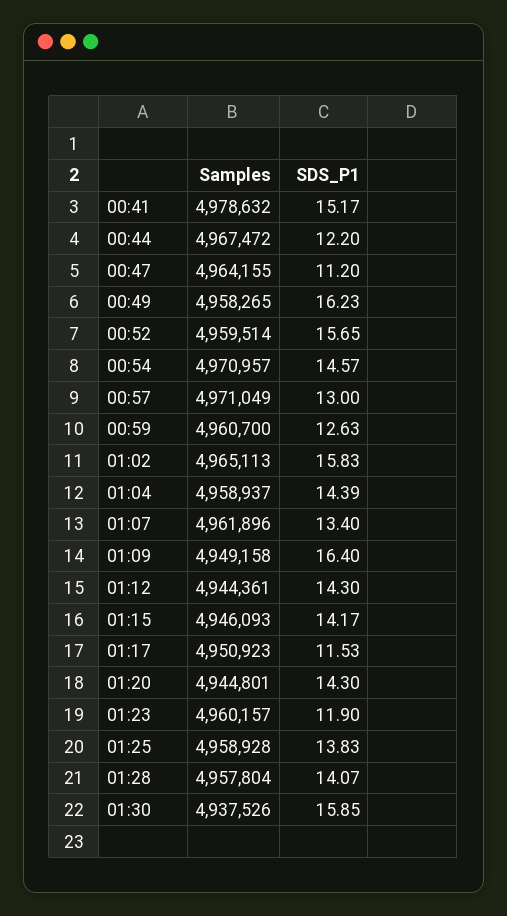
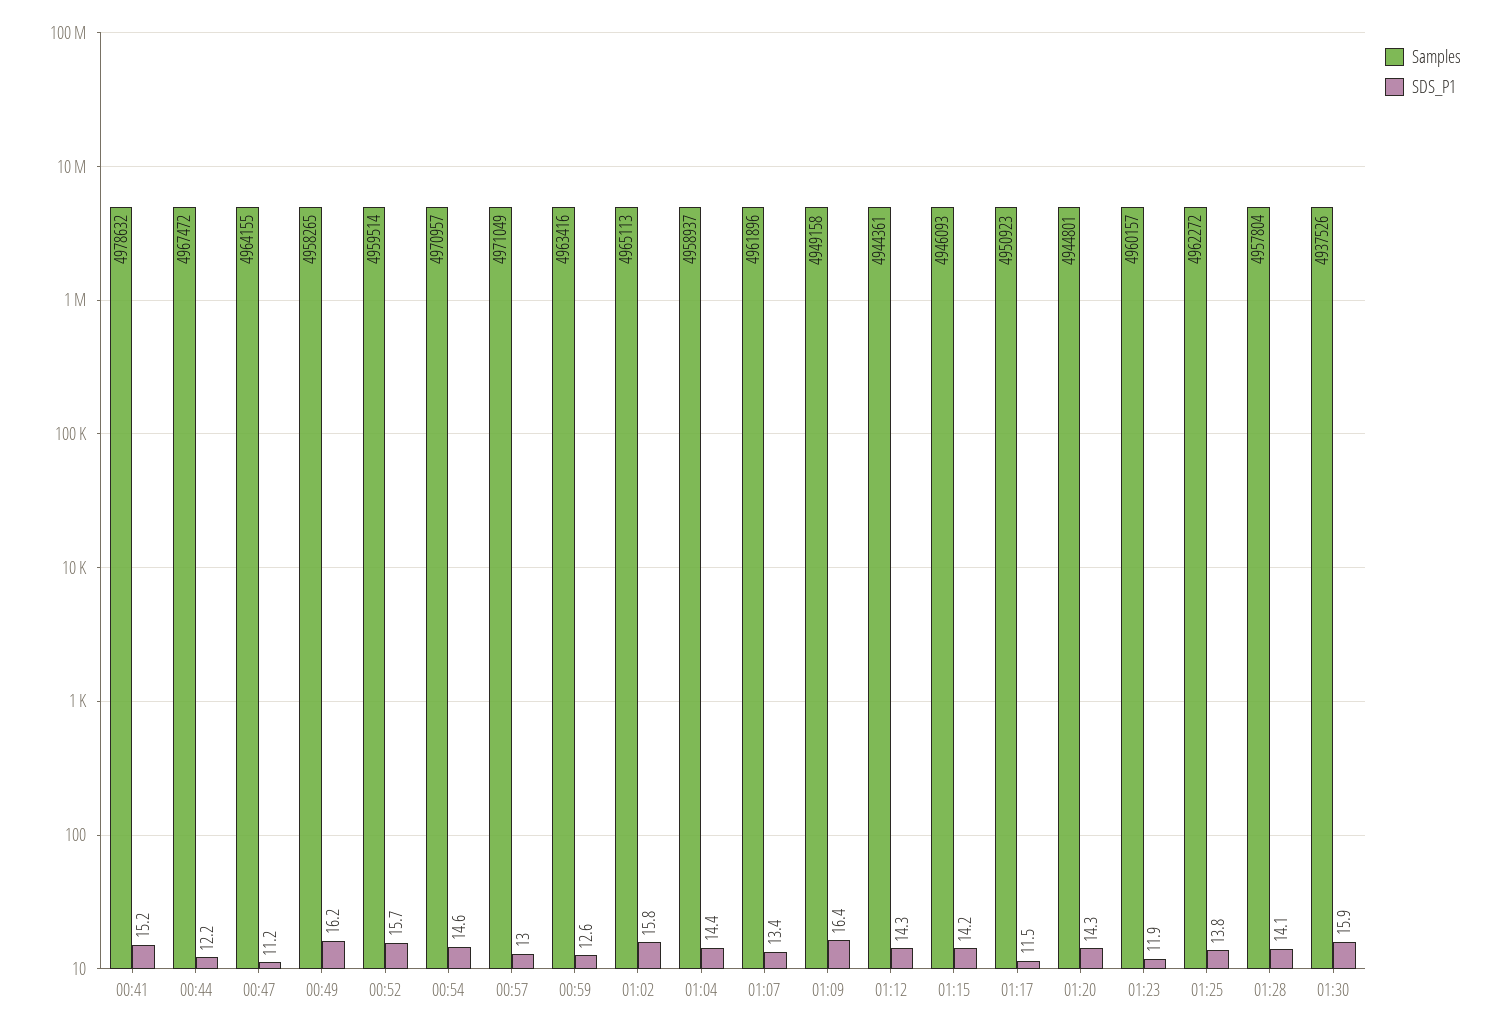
  {
    "Samples": {
      "00:41": 4978632,
      "00:44": 4967472,
      "00:47": 4964155,
      "00:49": 4958265,
      "00:52": 4959514,
      "00:54": 4970957,
      "00:57": 4971049,
-     "00:59": 4960700,
+     "00:59": 4963416,
      "01:02": 4965113,
      "01:04": 4958937,
      "01:07": 4961896,
      "01:09": 4949158,
      "01:12": 4944361,
      "01:15": 4946093,
      "01:17": 4950923,
      "01:20": 4944801,
      "01:23": 4960157,
-     "01:25": 4958928,
+     "01:25": 4962272,
      "01:28": 4957804,
      "01:30": 4937526
    },
    "SDS_P1": {
      "00:41": 15.17,
      "00:44": 12.2,
      "00:47": 11.2,
      "00:49": 16.23,
      "00:52": 15.65,
      "00:54": 14.57,
      "00:57": 13,
      "00:59": 12.63,
      "01:02": 15.83,
      "01:04": 14.39,
      "01:07": 13.4,
      "01:09": 16.4,
      "01:12": 14.3,
      "01:15": 14.17,
      "01:17": 11.53,
      "01:20": 14.3,
      "01:23": 11.9,
      "01:25": 13.83,
      "01:28": 14.07,
      "01:30": 15.85
    }
  }

